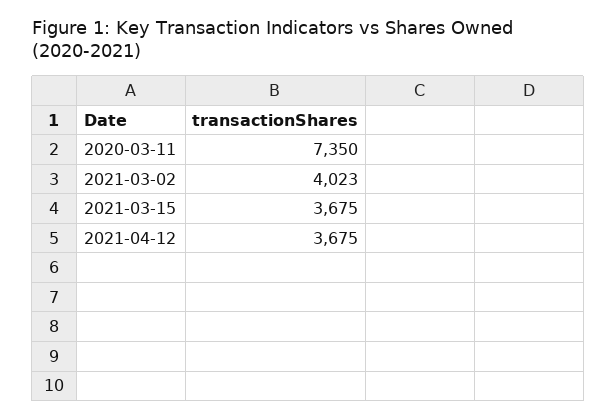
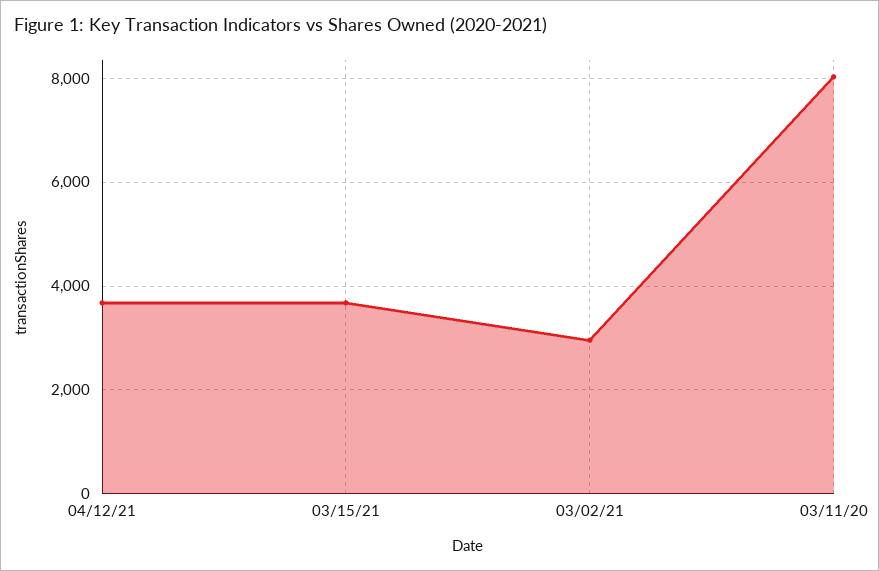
  {
-   "2020-03-11": 7350,
+   "2020-03-11": 8000,
-   "2021-03-02": 4023,
+   "2021-03-02": 3000,
    "2021-03-15": 3675,
    "2021-04-12": 3675
  }

